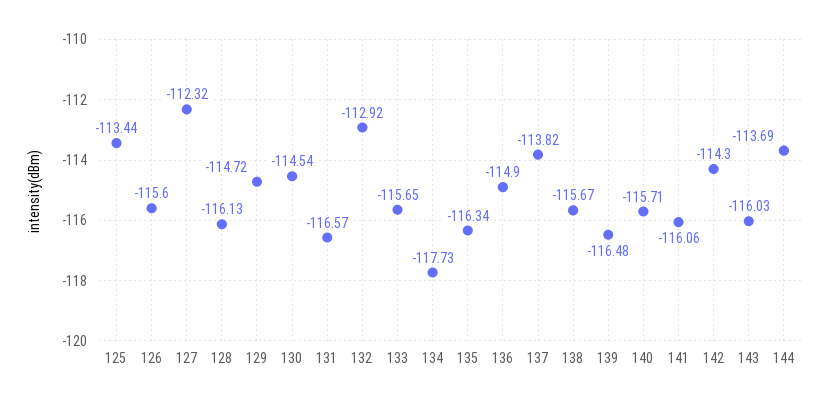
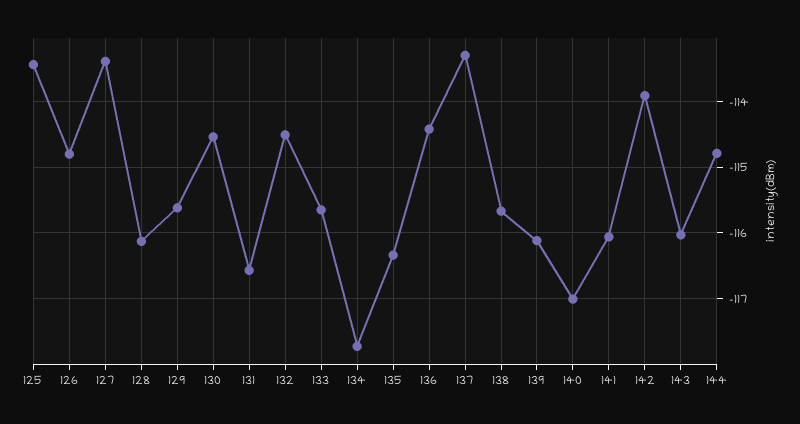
  {
    "125": -113.44,
-   "126": -115.6,
+   "126": -114.8,
-   "127": -112.32,
+   "127": -113.4,
    "128": -116.13,
-   "129": -114.72,
+   "129": -115.6,
    "130": -114.54,
    "131": -116.57,
-   "132": -112.92,
+   "132": -114.5,
    "133": -115.65,
    "134": -117.73,
    "135": -116.34,
-   "136": -114.9,
+   "136": -114.4,
-   "137": -113.82,
+   "137": -113.3,
    "138": -115.67,
-   "139": -116.48,
+   "139": -116.1,
-   "140": -115.71,
+   "140": -117,
    "141": -116.06,
-   "142": -114.3,
+   "142": -113.9,
    "143": -116.03,
-   "144": -113.69
+   "144": -114.8
  }

